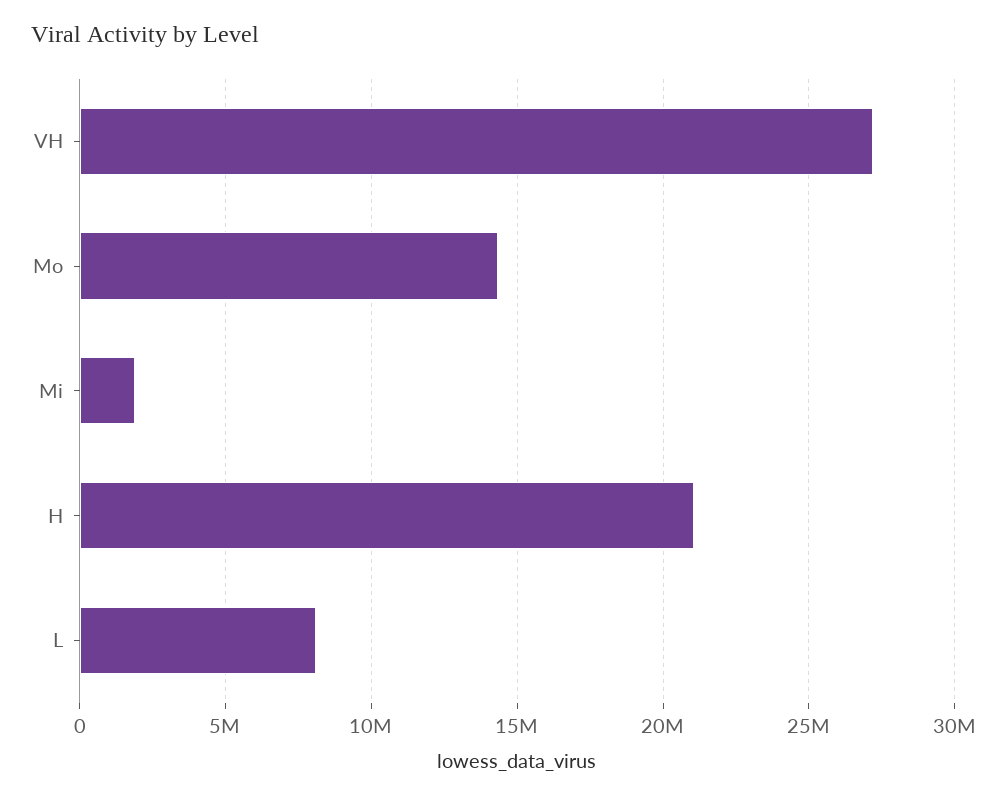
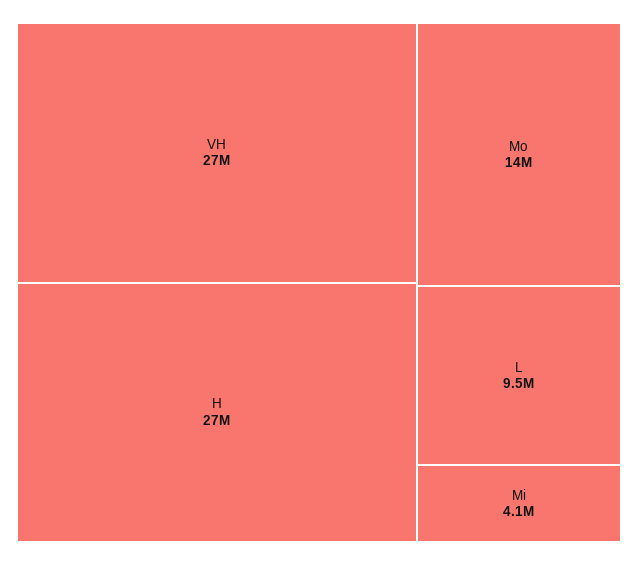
  {
    "VH": 27000000,
    "Mo": 14000000,
-   "Mi": 2000000,
+   "Mi": 4100000,
-   "H": 21000000,
+   "H": 27000000,
-   "L": 8000000
+   "L": 9500000
  }

